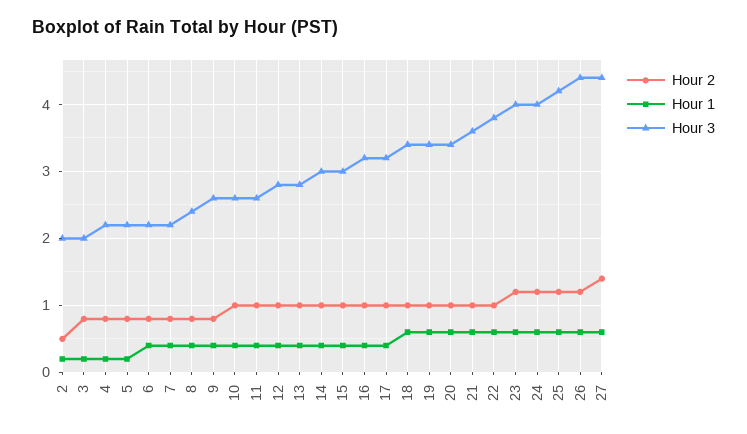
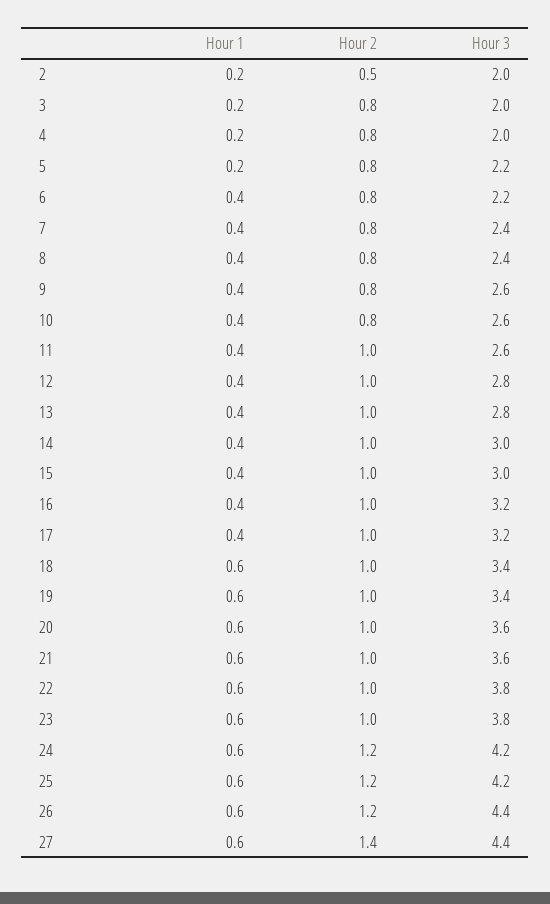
  {
    "Hour 2": {
      "2": 0.5,
      "3": 0.8,
      "4": 0.8,
      "5": 0.8,
      "6": 0.8,
      "7": 0.8,
      "8": 0.8,
      "9": 0.8,
-     "10": 1,
+     "10": 0.8,
      "11": 1,
      "12": 1,
      "13": 1,
      "14": 1,
      "15": 1,
      "16": 1,
      "17": 1,
      "18": 1,
      "19": 1,
      "20": 1,
      "21": 1,
      "22": 1,
-     "23": 1.2,
+     "23": 1,
      "24": 1.2,
      "25": 1.2,
      "26": 1.2,
      "27": 1.4
    },
    "Hour 1": {
      "2": 0.2,
      "3": 0.2,
      "4": 0.2,
      "5": 0.2,
      "6": 0.4,
      "7": 0.4,
      "8": 0.4,
      "9": 0.4,
      "10": 0.4,
      "11": 0.4,
      "12": 0.4,
      "13": 0.4,
      "14": 0.4,
      "15": 0.4,
      "16": 0.4,
      "17": 0.4,
      "18": 0.6,
      "19": 0.6,
      "20": 0.6,
      "21": 0.6,
      "22": 0.6,
      "23": 0.6,
      "24": 0.6,
      "25": 0.6,
      "26": 0.6,
      "27": 0.6
    },
    "Hour 3": {
      "2": 2,
      "3": 2,
-     "4": 2.2,
+     "4": 2,
      "5": 2.2,
      "6": 2.2,
-     "7": 2.2,
+     "7": 2.4,
      "8": 2.4,
      "9": 2.6,
      "10": 2.6,
      "11": 2.6,
      "12": 2.8,
      "13": 2.8,
      "14": 3,
      "15": 3,
      "16": 3.2,
      "17": 3.2,
      "18": 3.4,
      "19": 3.4,
-     "20": 3.4,
+     "20": 3.6,
      "21": 3.6,
      "22": 3.8,
-     "23": 4,
+     "23": 3.8,
-     "24": 4,
+     "24": 4.2,
      "25": 4.2,
      "26": 4.4,
      "27": 4.4
    }
  }

